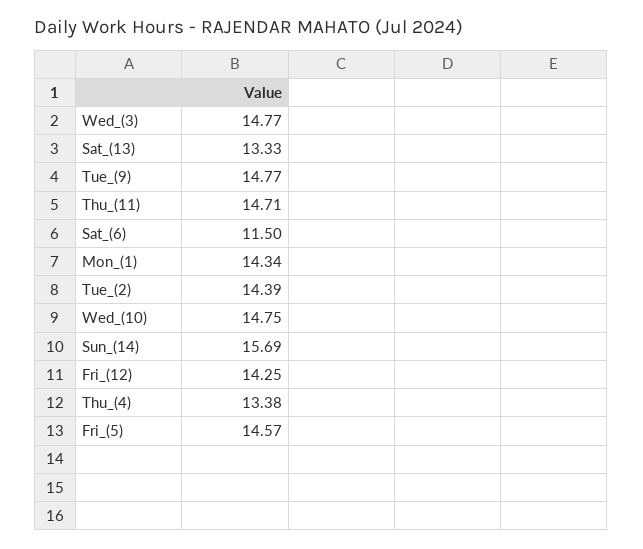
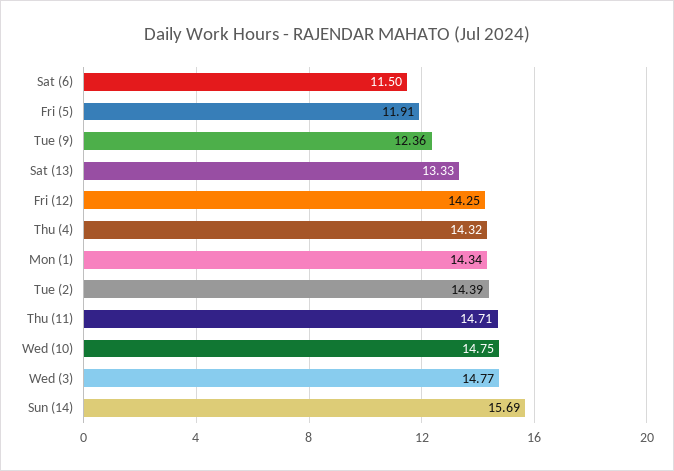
  {
    "Wed_(3)": 14.77,
    "Sat_(13)": 13.33,
-   "Tue_(9)": 14.77,
+   "Tue_(9)": 12.36,
    "Thu_(11)": 14.71,
    "Sat_(6)": 11.5,
    "Mon_(1)": 14.34,
    "Tue_(2)": 14.39,
    "Wed_(10)": 14.75,
    "Sun_(14)": 15.69,
    "Fri_(12)": 14.25,
-   "Thu_(4)": 13.38,
+   "Thu_(4)": 14.32,
-   "Fri_(5)": 14.57
+   "Fri_(5)": 11.91
  }

